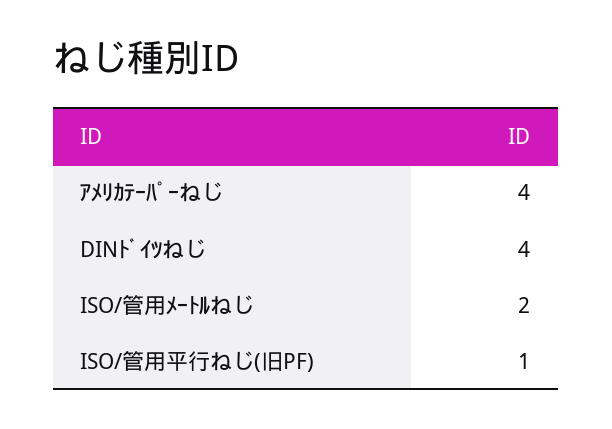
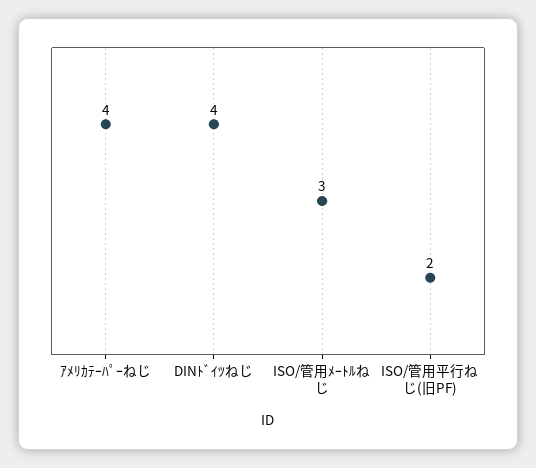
  {
    "ｱﾒﾘｶﾃｰﾊﾟｰねじ": 4,
    "DINﾄﾞｲﾂねじ": 4,
-   "ISO/管用ﾒｰﾄﾙねじ": 2,
+   "ISO/管用ﾒｰﾄﾙねじ": 3,
-   "ISO/管用平行ねじ(旧PF)": 1
+   "ISO/管用平行ねじ(旧PF)": 2
  }

